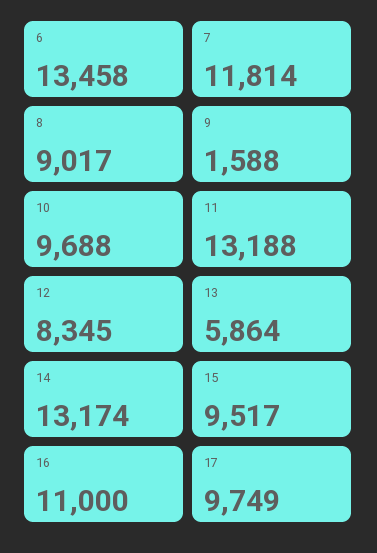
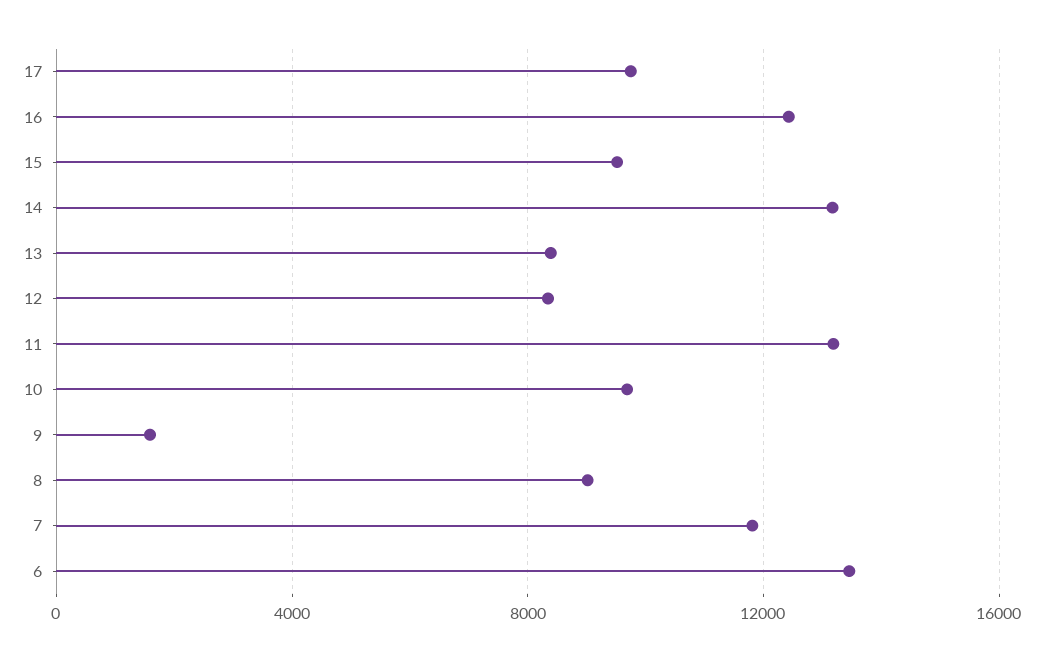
  {
    "6": 13458,
    "7": 11814,
    "8": 9017,
    "9": 1588,
    "10": 9688,
    "11": 13188,
    "12": 8345,
-   "13": 5864,
+   "13": 8500,
    "14": 13174,
    "15": 9517,
-   "16": 11000,
+   "16": 12500,
    "17": 9749
  }

